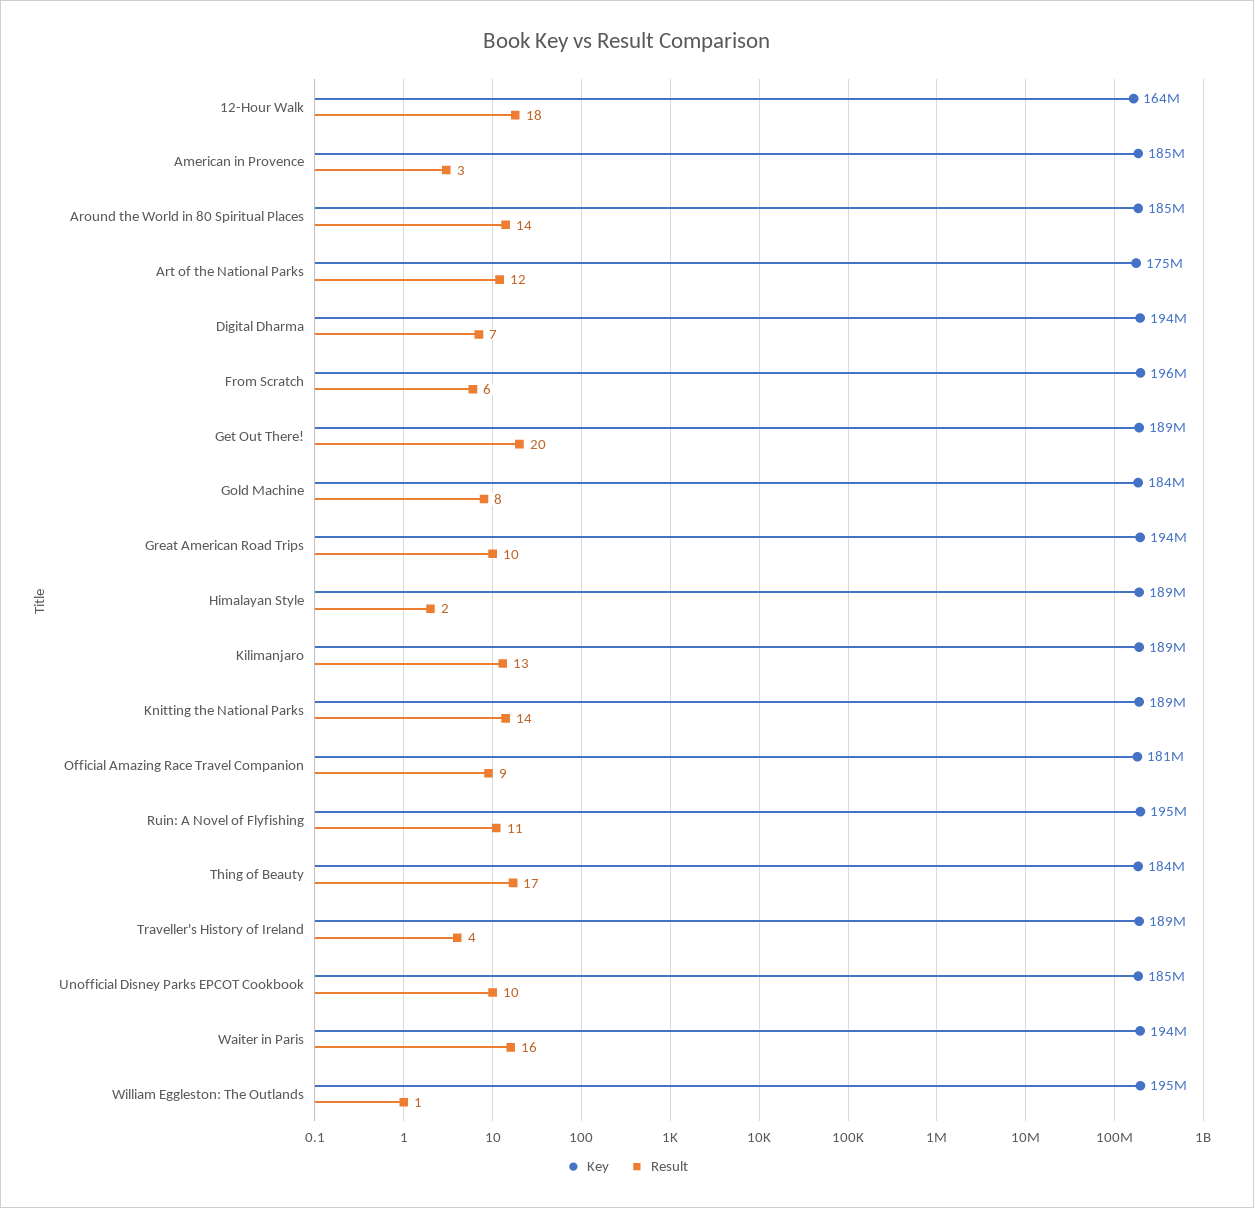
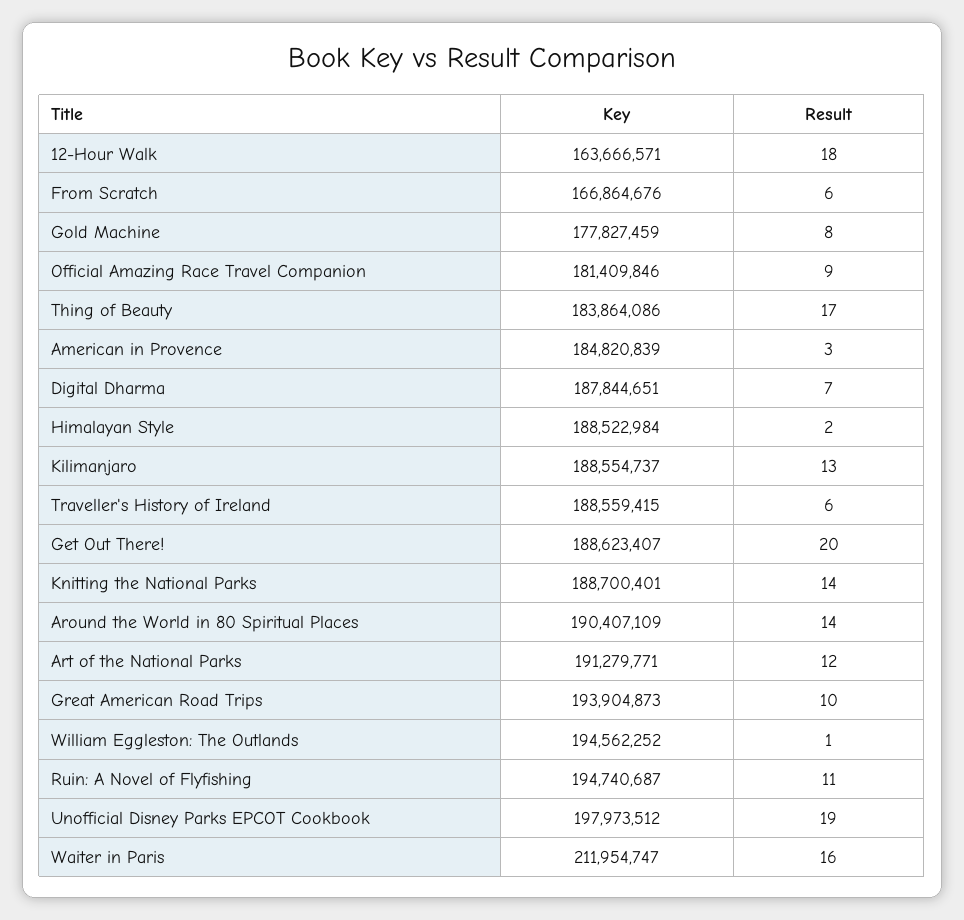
  {
    "Key": {
      "12-Hour Walk": 163666571,
      "American in Provence": 184820839,
-     "Around the World in 80 Spiritual Places": 185000000,
+     "Around the World in 80 Spiritual Places": 190407109,
-     "Art of the National Parks": 175000000,
+     "Art of the National Parks": 191279771,
-     "Digital Dharma": 194000000,
+     "Digital Dharma": 187844651,
-     "From Scratch": 196000000,
+     "From Scratch": 166864676,
      "Get Out There!": 188623407,
-     "Gold Machine": 184000000,
+     "Gold Machine": 177827459,
      "Great American Road Trips": 193904873,
      "Himalayan Style": 188522984,
      "Kilimanjaro": 188554737,
      "Knitting the National Parks": 188700401,
      "Official Amazing Race Travel Companion": 181409846,
      "Ruin: A Novel of Flyfishing": 194740687,
      "Thing of Beauty": 183864086,
      "Traveller's History of Ireland": 188559415,
-     "Unofficial Disney Parks EPCOT Cookbook": 185000000,
+     "Unofficial Disney Parks EPCOT Cookbook": 197973512,
-     "Waiter in Paris": 194000000,
+     "Waiter in Paris": 211954747,
      "William Eggleston: The Outlands": 194562252
    },
    "Result": {
      "12-Hour Walk": 18,
      "American in Provence": 3,
      "Around the World in 80 Spiritual Places": 14,
      "Art of the National Parks": 12,
      "Digital Dharma": 7,
      "From Scratch": 6,
      "Get Out There!": 20,
      "Gold Machine": 8,
      "Great American Road Trips": 10,
      "Himalayan Style": 2,
      "Kilimanjaro": 13,
      "Knitting the National Parks": 14,
      "Official Amazing Race Travel Companion": 9,
      "Ruin: A Novel of Flyfishing": 11,
      "Thing of Beauty": 17,
-     "Traveller's History of Ireland": 4,
+     "Traveller's History of Ireland": 6,
-     "Unofficial Disney Parks EPCOT Cookbook": 10,
+     "Unofficial Disney Parks EPCOT Cookbook": 19,
      "Waiter in Paris": 16,
      "William Eggleston: The Outlands": 1
    }
  }

